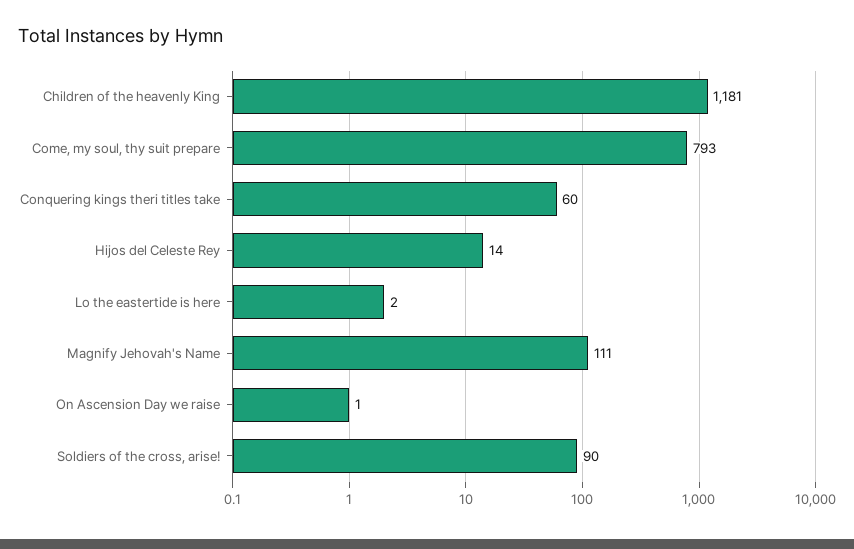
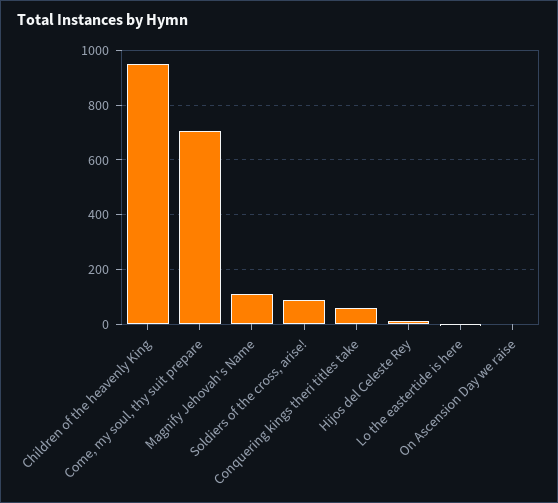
  {
-   "Children of the heavenly King": 1181,
+   "Children of the heavenly King": 950,
-   "Come, my soul, thy suit prepare": 793,
+   "Come, my soul, thy suit prepare": 700,
    "Conquering kings theri titles take": 60,
    "Hijos del Celeste Rey": 14,
    "Lo the eastertide is here": 2,
    "Magnify Jehovah's Name": 111,
    "On Ascension Day we raise": 1,
    "Soldiers of the cross, arise!": 90
  }

